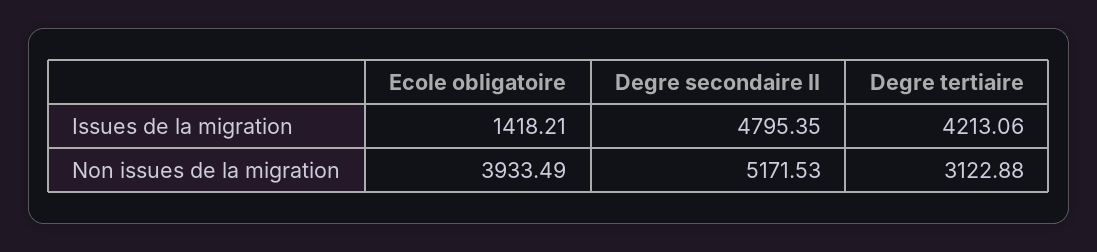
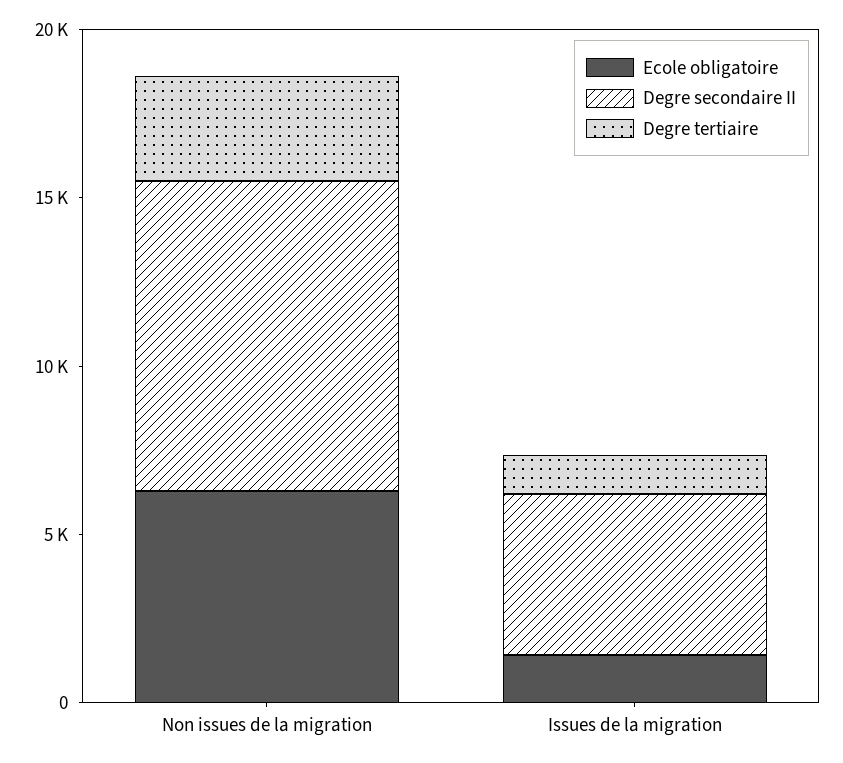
  {
    "Ecole obligatoire": {
      "Issues de la migration": 1418.21,
-     "Non issues de la migration": 3933.49
+     "Non issues de la migration": 6000
    },
    "Degre secondaire II": {
      "Issues de la migration": 4795.35,
-     "Non issues de la migration": 5171.53
+     "Non issues de la migration": 9000
    },
    "Degre tertiaire": {
-     "Issues de la migration": 4213.06,
+     "Issues de la migration": 1000,
      "Non issues de la migration": 3122.88
    }
  }

